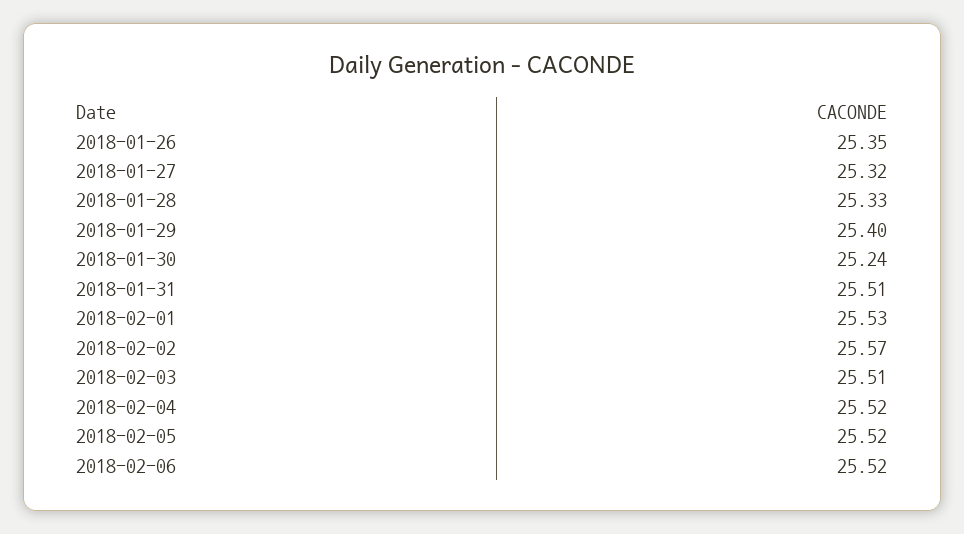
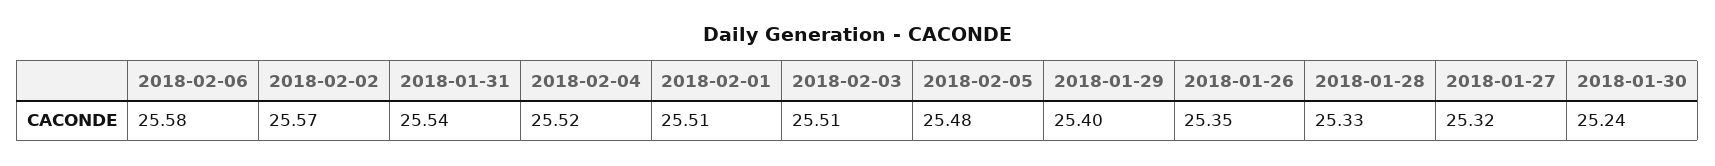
  {
    "2018-01-26": 25.35,
    "2018-01-27": 25.32,
    "2018-01-28": 25.33,
    "2018-01-29": 25.4,
    "2018-01-30": 25.24,
-   "2018-01-31": 25.51,
+   "2018-01-31": 25.54,
-   "2018-02-01": 25.53,
+   "2018-02-01": 25.51,
    "2018-02-02": 25.57,
    "2018-02-03": 25.51,
    "2018-02-04": 25.52,
-   "2018-02-05": 25.52,
+   "2018-02-05": 25.48,
-   "2018-02-06": 25.52
+   "2018-02-06": 25.58
  }

